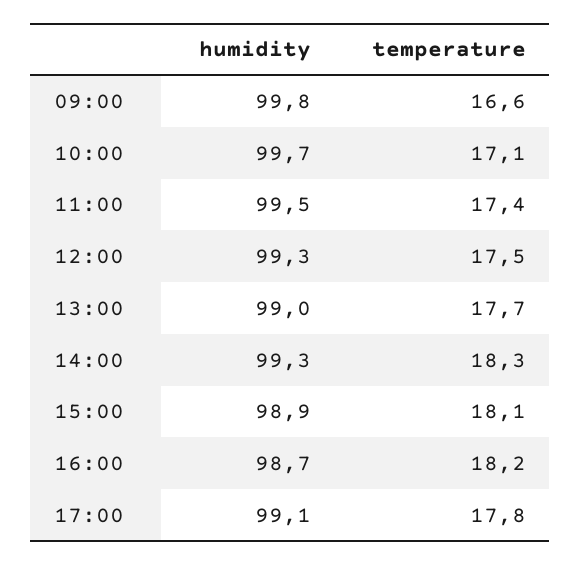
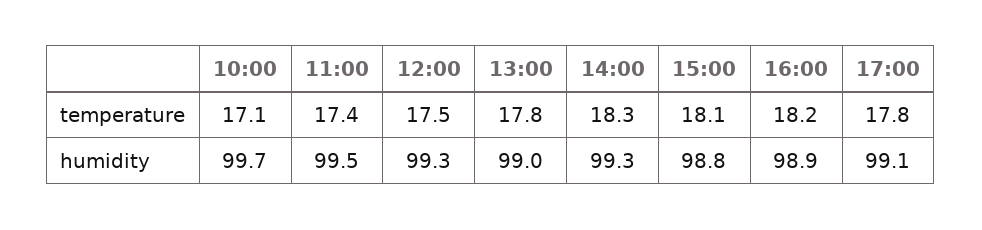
  {
    "humidity": {
-     "09:00": 99.8,
      "10:00": 99.7,
      "11:00": 99.5,
      "12:00": 99.3,
      "13:00": 99,
      "14:00": 99.3,
-     "15:00": 98.9,
+     "15:00": 98.8,
-     "16:00": 98.7,
+     "16:00": 98.9,
      "17:00": 99.1
    },
    "temperature": {
-     "09:00": 16.6,
      "10:00": 17.1,
      "11:00": 17.4,
      "12:00": 17.5,
-     "13:00": 17.7,
+     "13:00": 17.8,
      "14:00": 18.3,
      "15:00": 18.1,
      "16:00": 18.2,
      "17:00": 17.8
    }
  }

